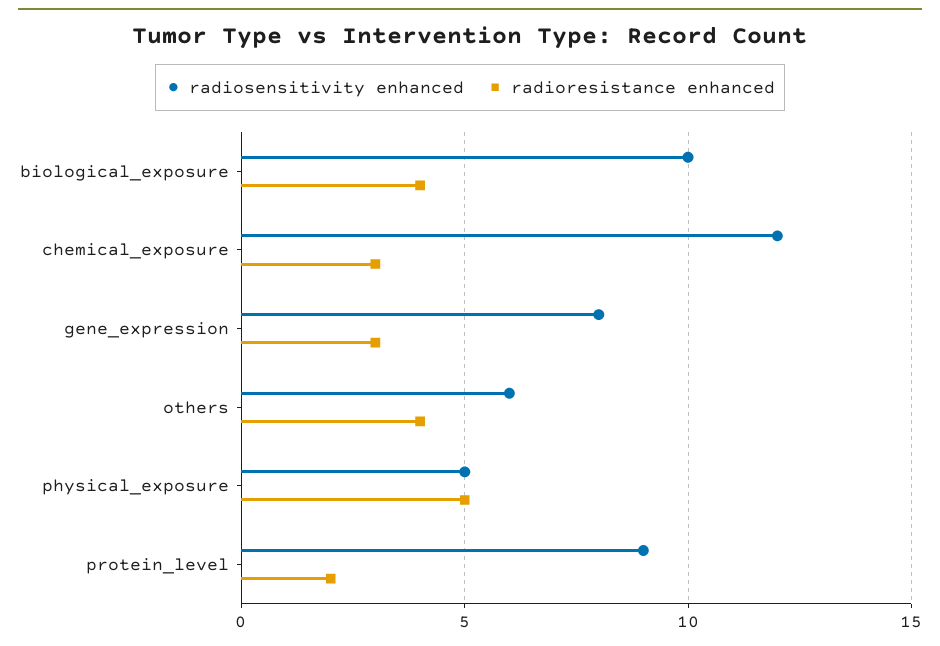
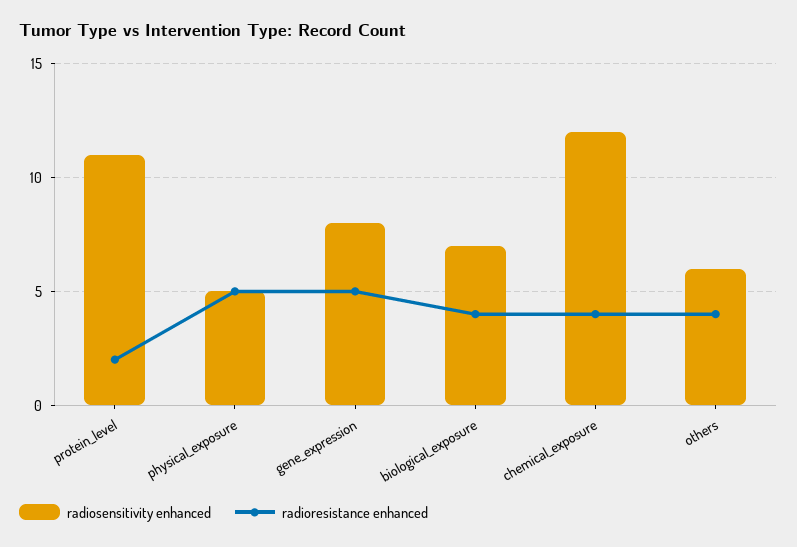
  {
    "radiosensitivity enhanced": {
-     "biological_exposure": 10,
+     "biological_exposure": 7,
      "chemical_exposure": 12,
      "gene_expression": 8,
      "others": 6,
      "physical_exposure": 5,
-     "protein_level": 9
+     "protein_level": 11
    },
    "radioresistance enhanced": {
      "biological_exposure": 4,
-     "chemical_exposure": 3,
+     "chemical_exposure": 4,
-     "gene_expression": 3,
+     "gene_expression": 5,
      "others": 4,
      "physical_exposure": 5,
      "protein_level": 2
    }
  }

